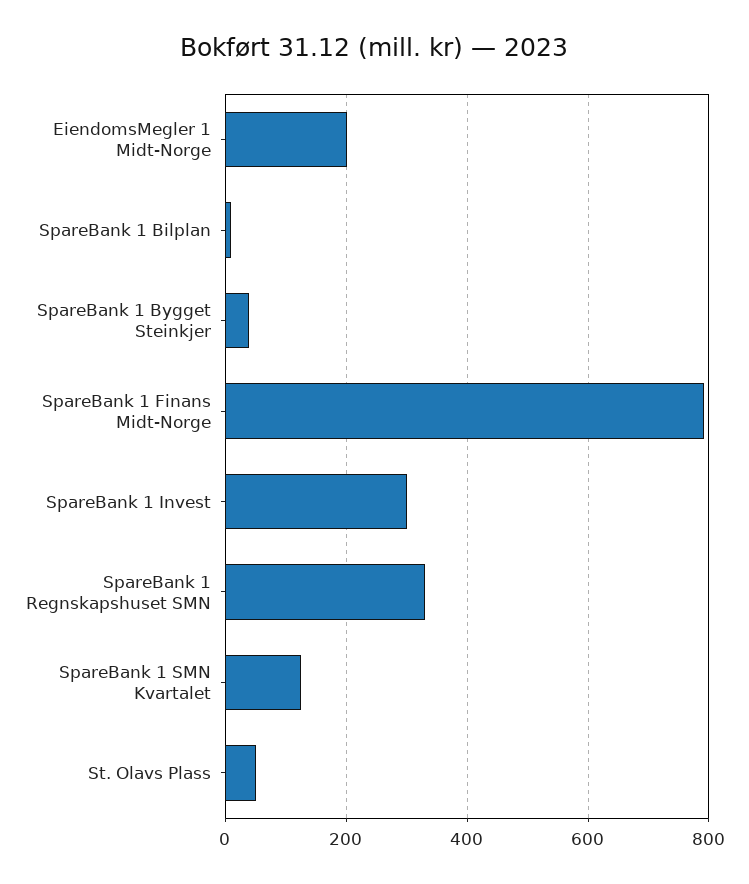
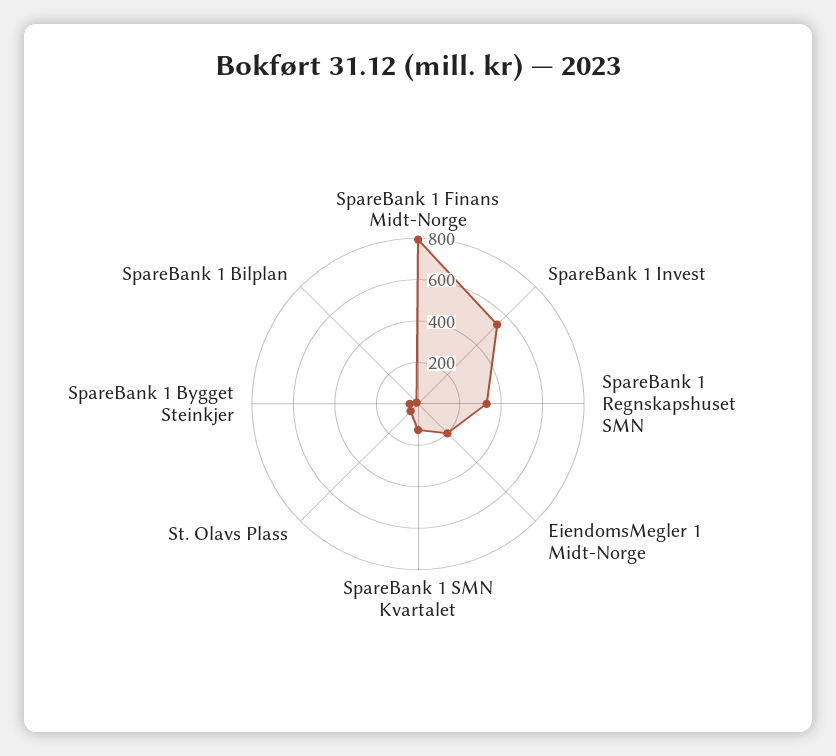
  {
    "EiendomsMegler 1 Midt-Norge": 200,
    "SpareBank 1 Bilplan": 0,
    "SpareBank 1 Bygget Steinkjer": 40,
    "SpareBank 1 Finans Midt-Norge": 800,
-   "SpareBank 1 Invest": 300,
+   "SpareBank 1 Invest": 550,
    "SpareBank 1 Regnskapshuset SMN": 340,
    "SpareBank 1 SMN Kvartalet": 120,
    "St. Olavs Plass": 60
  }

